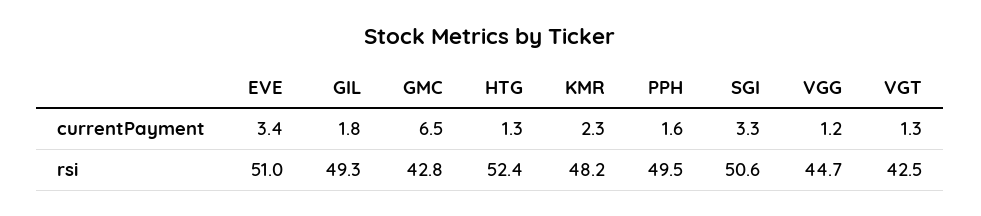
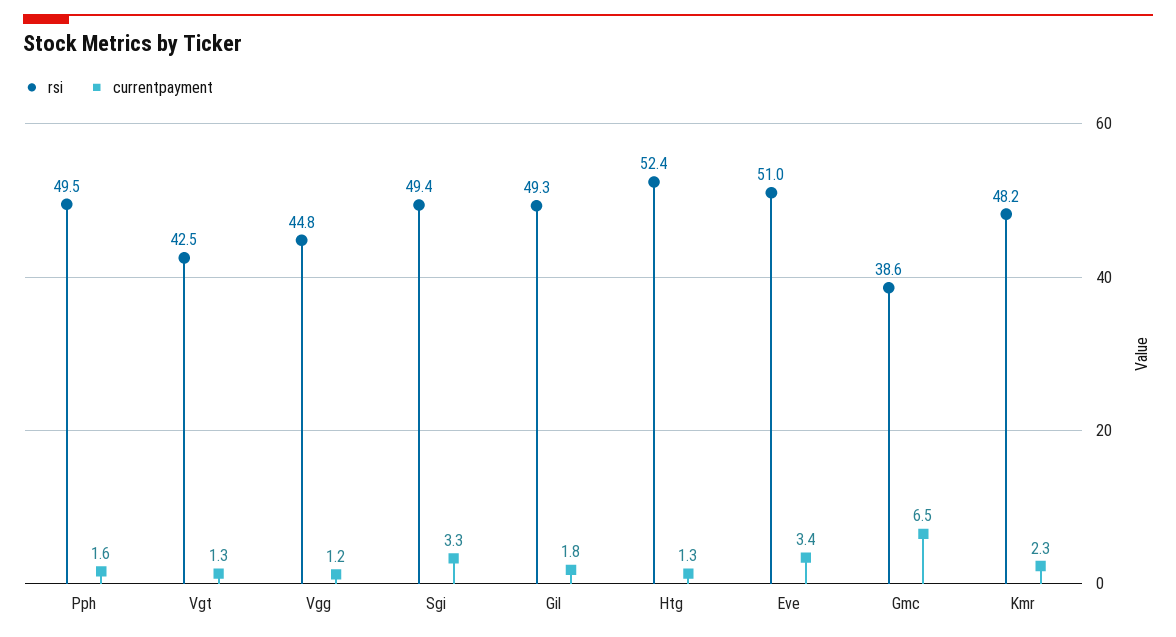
  {
    "currentPayment": {
      "EVE": 3.4,
      "GIL": 1.8,
      "GMC": 6.5,
      "HTG": 1.3,
      "KMR": 2.3,
      "PPH": 1.6,
      "SGI": 3.3,
      "VGG": 1.2,
      "VGT": 1.3
    },
    "rsi": {
      "EVE": 51,
      "GIL": 49.3,
-     "GMC": 42.8,
+     "GMC": 38.6,
      "HTG": 52.4,
      "KMR": 48.2,
      "PPH": 49.5,
-     "SGI": 50.6,
+     "SGI": 49.4,
-     "VGG": 44.7,
+     "VGG": 44.8,
      "VGT": 42.5
    }
  }

